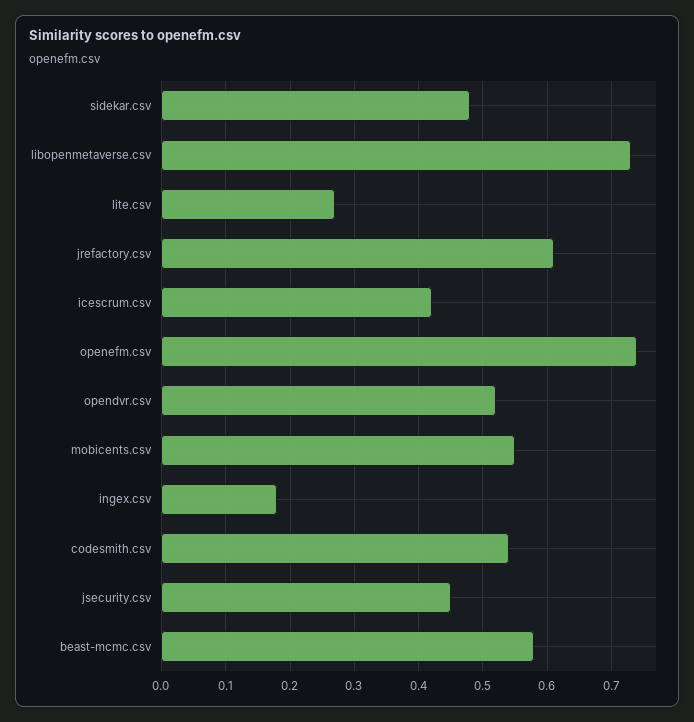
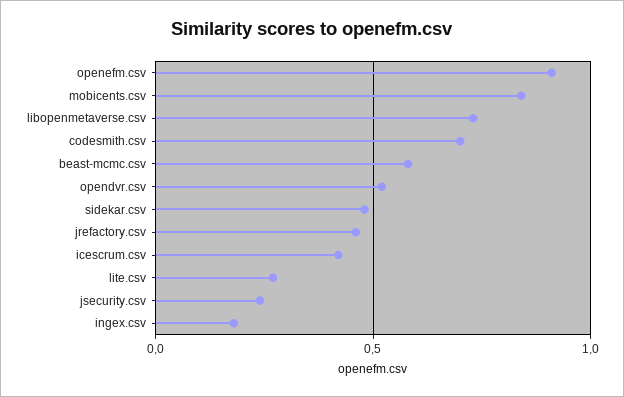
  {
    "sidekar.csv": 0.48,
    "libopenmetaverse.csv": 0.73,
    "lite.csv": 0.27,
-   "jrefactory.csv": 0.61,
+   "jrefactory.csv": 0.45,
    "icescrum.csv": 0.42,
-   "openefm.csv": 0.74,
+   "openefm.csv": 0.9,
    "opendvr.csv": 0.52,
-   "mobicents.csv": 0.55,
+   "mobicents.csv": 0.85,
    "ingex.csv": 0.18,
-   "codesmith.csv": 0.54,
+   "codesmith.csv": 0.7,
-   "jsecurity.csv": 0.45,
+   "jsecurity.csv": 0.25,
    "beast-mcmc.csv": 0.58
  }

